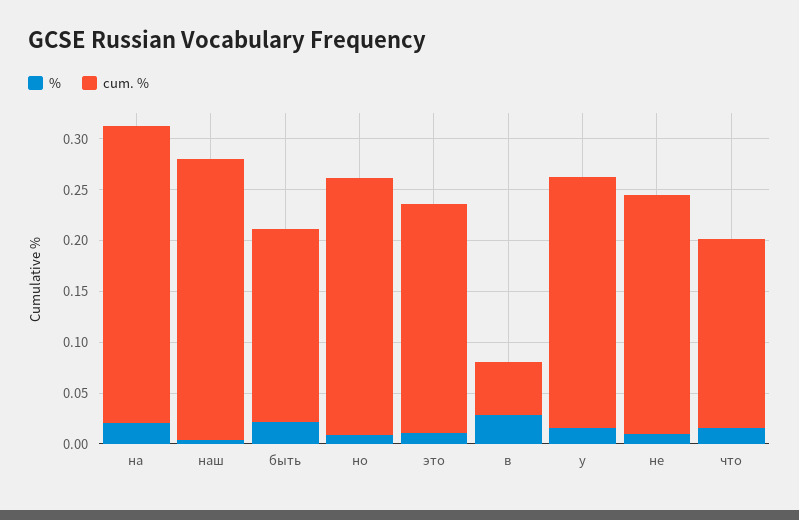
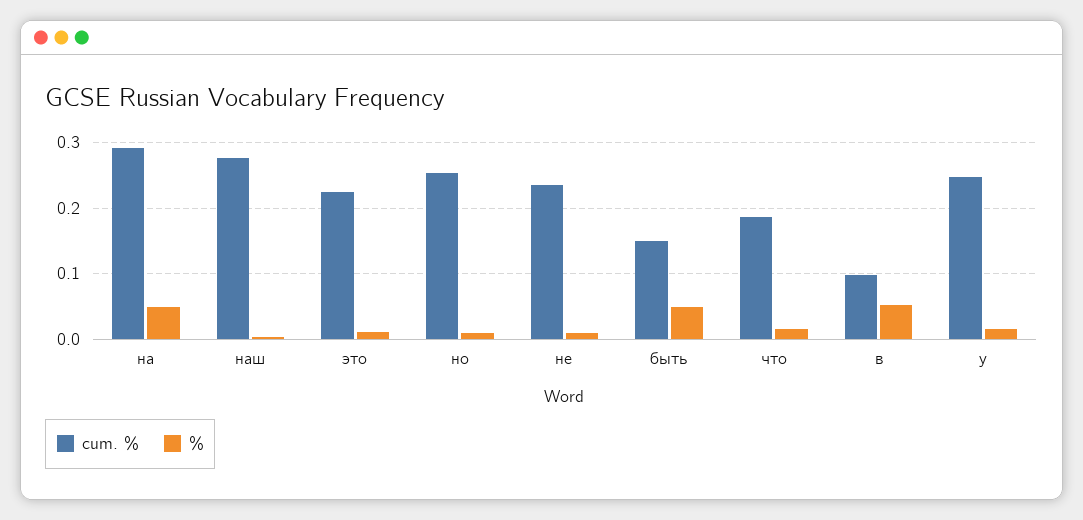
  {
    "%": {
-     "на": 0.02,
+     "на": 0.05,
      "наш": 0,
-     "быть": 0.02,
+     "быть": 0.05,
      "но": 0.01,
      "это": 0.01,
-     "в": 0.03,
+     "в": 0.05,
      "у": 0.02,
      "не": 0.01,
      "что": 0.02
    },
    "cum. %": {
      "на": 0.29,
      "наш": 0.28,
-     "быть": 0.19,
+     "быть": 0.15,
      "но": 0.25,
      "это": 0.23,
-     "в": 0.05,
+     "в": 0.1,
      "у": 0.25,
      "не": 0.23,
      "что": 0.19
    }
  }

